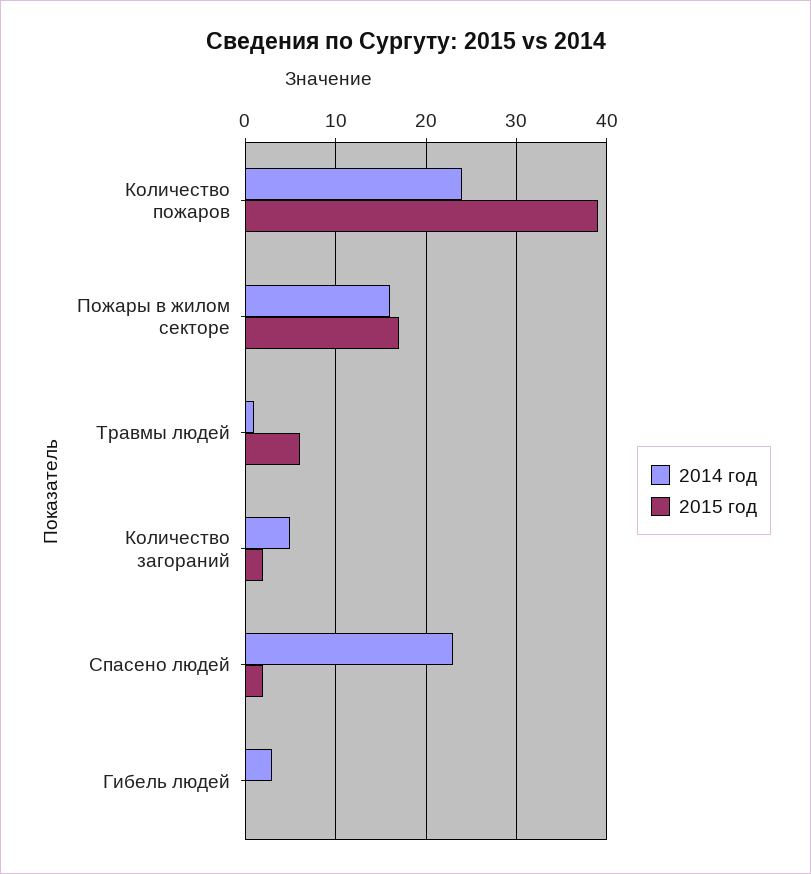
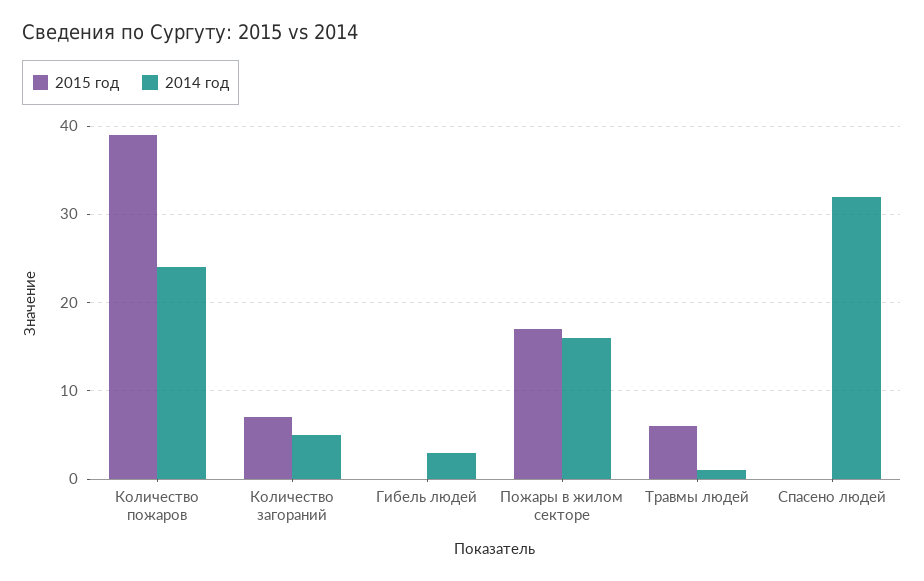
  {
    "2014 год": {
      "Количество пожаров": 24,
      "Пожары в жилом секторе": 16,
      "Травмы людей": 1,
      "Количество загораний": 5,
-     "Спасено людей": 23,
+     "Спасено людей": 32,
      "Гибель людей": 3
    },
    "2015 год": {
      "Количество пожаров": 39,
      "Пожары в жилом секторе": 17,
      "Травмы людей": 6,
-     "Количество загораний": 2,
+     "Количество загораний": 7,
-     "Спасено людей": 2,
+     "Спасено людей": 0,
      "Гибель людей": 0
    }
  }

